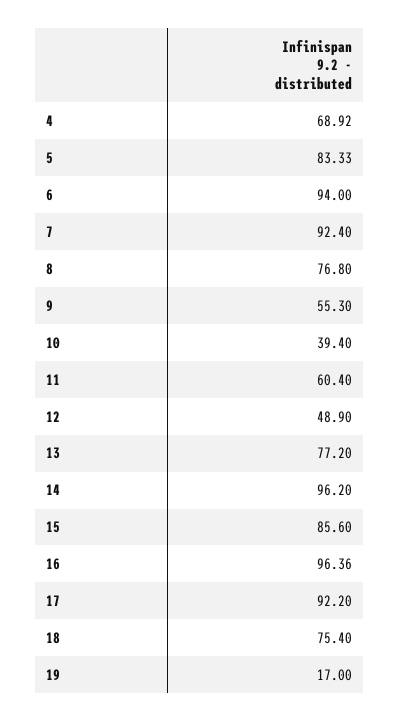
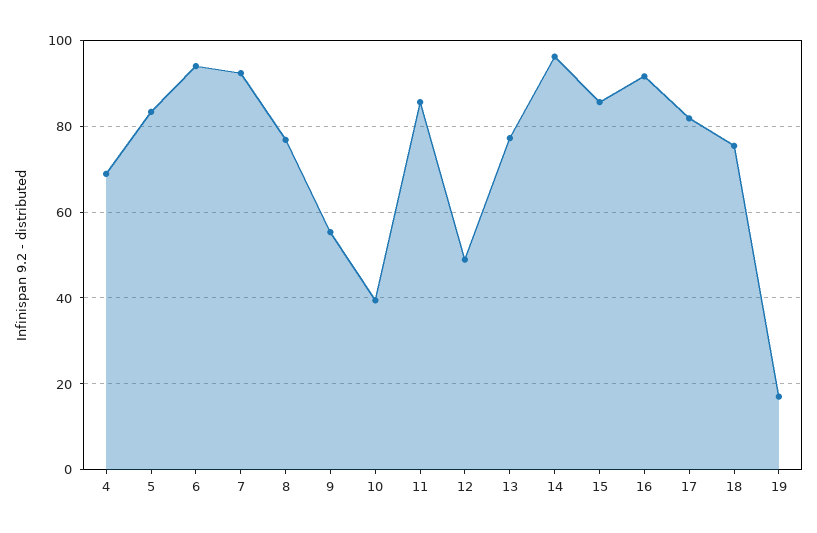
  {
    "4": 68.92,
    "5": 83.33,
    "6": 94,
    "7": 92.4,
    "8": 76.8,
    "9": 55.3,
    "10": 39.4,
-   "11": 60.4,
+   "11": 86,
    "12": 48.9,
    "13": 77.2,
    "14": 96.2,
    "15": 85.6,
-   "16": 96.36,
+   "16": 92,
-   "17": 92.2,
+   "17": 82,
    "18": 75.4,
    "19": 17
  }

